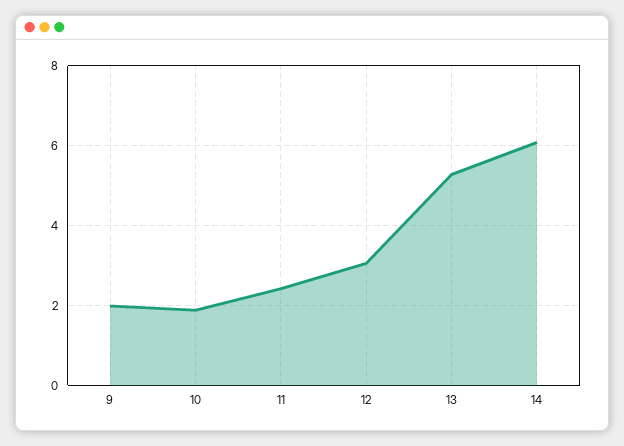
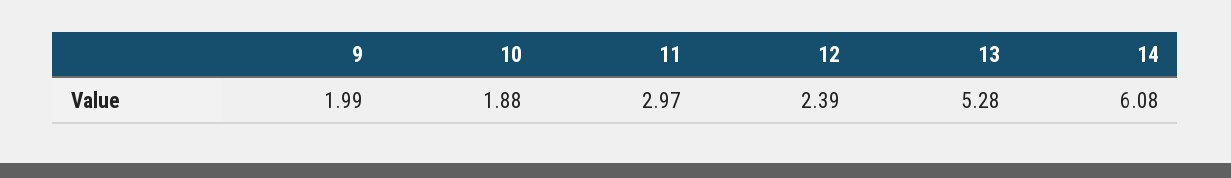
  {
    "9": 1.99,
    "10": 1.88,
-   "11": 2.4,
+   "11": 2.97,
-   "12": 3,
+   "12": 2.39,
    "13": 5.28,
    "14": 6.08
  }

